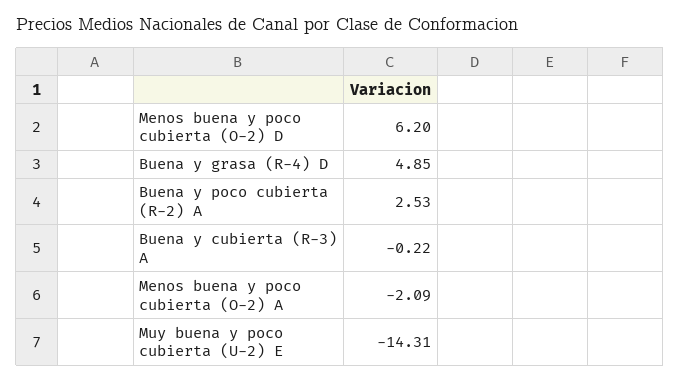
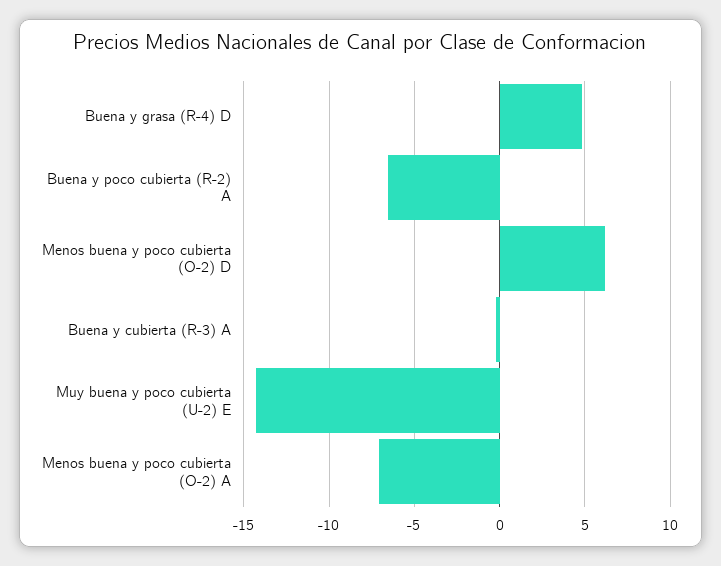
  {
    "Menos buena y poco cubierta (O-2) D": 6.2,
    "Buena y grasa (R-4) D": 4.85,
-   "Buena y poco cubierta (R-2) A": 2.53,
+   "Buena y poco cubierta (R-2) A": -6.5,
    "Buena y cubierta (R-3) A": -0.22,
-   "Menos buena y poco cubierta (O-2) A": -2.09,
+   "Menos buena y poco cubierta (O-2) A": -7,
    "Muy buena y poco cubierta (U-2) E": -14.31
  }

